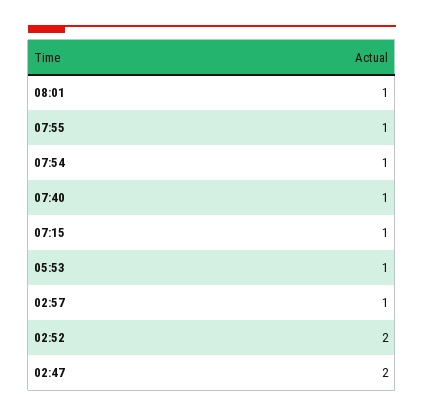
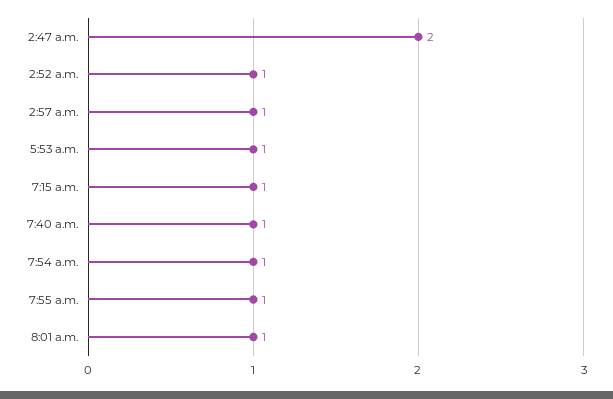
  {
    "08:01": 1,
    "07:55": 1,
    "07:54": 1,
    "07:40": 1,
    "07:15": 1,
    "05:53": 1,
    "02:57": 1,
-   "02:52": 2,
+   "02:52": 1,
    "02:47": 2
  }

